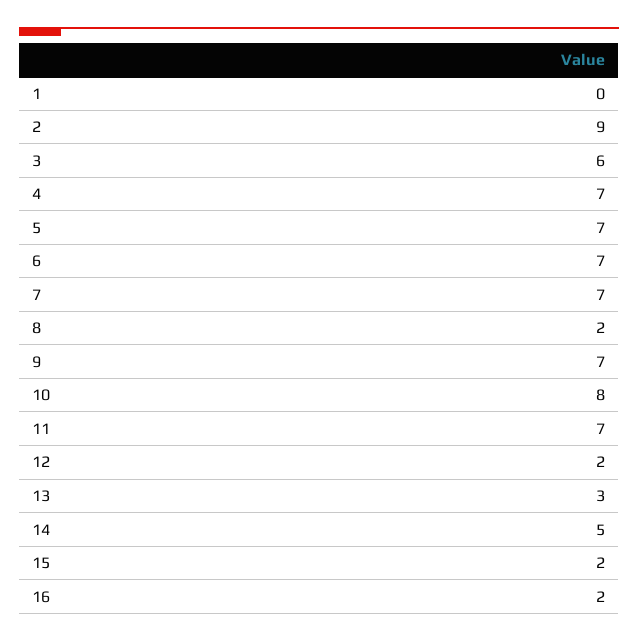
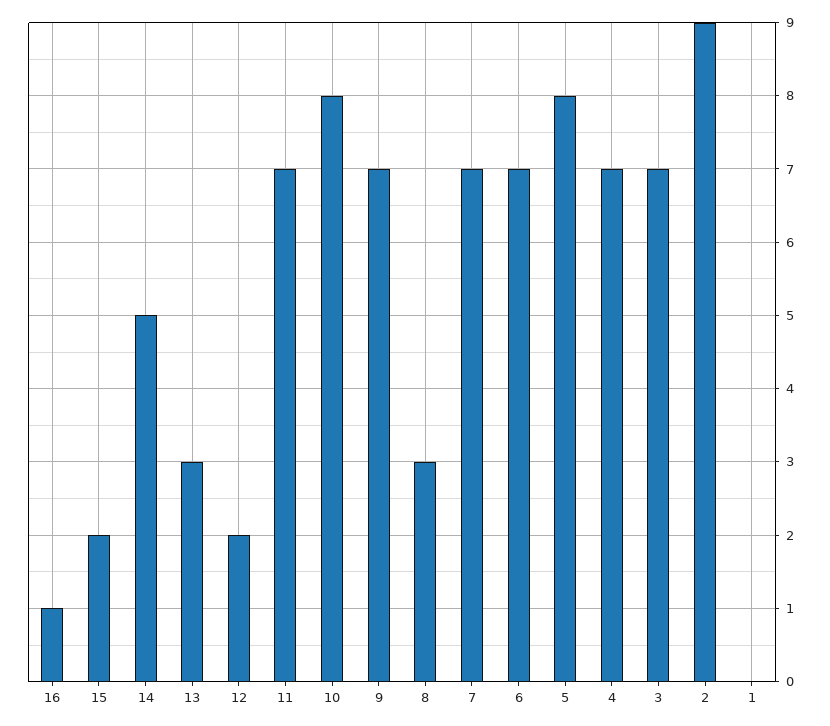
  {
    "1": 0,
    "2": 9,
-   "3": 6,
+   "3": 7,
    "4": 7,
-   "5": 7,
+   "5": 8,
    "6": 7,
    "7": 7,
-   "8": 2,
+   "8": 3,
    "9": 7,
    "10": 8,
    "11": 7,
    "12": 2,
    "13": 3,
    "14": 5,
    "15": 2,
-   "16": 2
+   "16": 1
  }

